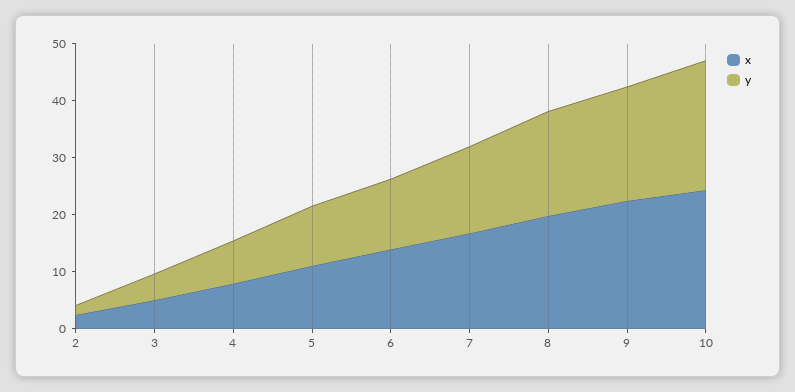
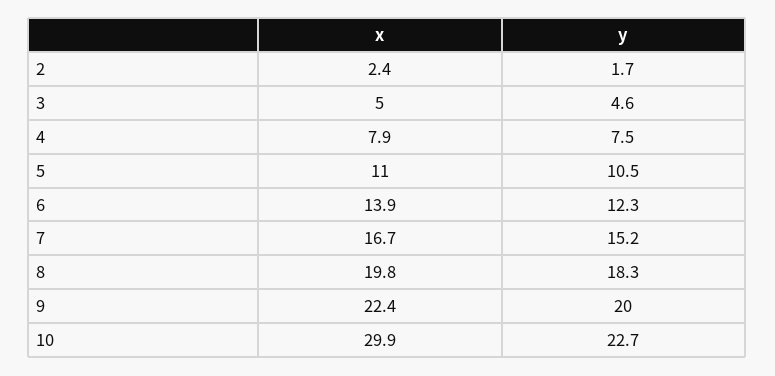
  {
    "x": {
      "2": 2.4,
      "3": 5,
      "4": 7.9,
      "5": 11,
      "6": 13.9,
      "7": 16.7,
      "8": 19.8,
      "9": 22.4,
-     "10": 24
+     "10": 29.9
    },
    "y": {
      "2": 1.7,
      "3": 4.6,
      "4": 7.5,
      "5": 10.5,
      "6": 12.3,
      "7": 15.2,
      "8": 18.3,
      "9": 20,
      "10": 22.7
    }
  }

